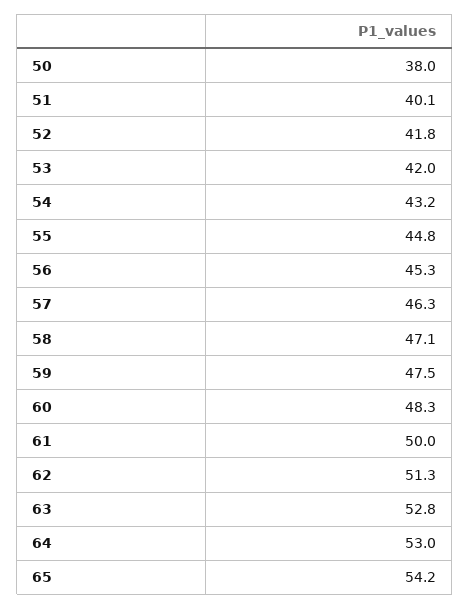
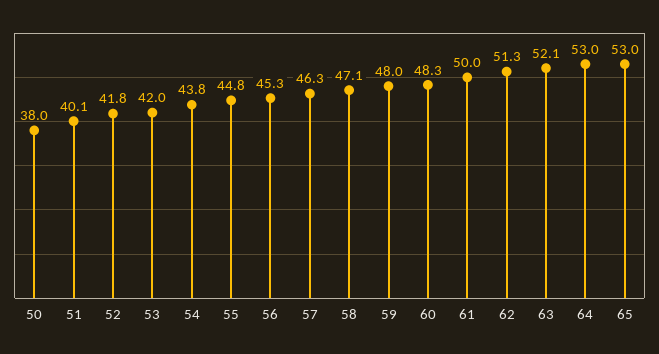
  {
    "50": 38,
    "51": 40.1,
    "52": 41.8,
    "53": 42,
-   "54": 43.2,
+   "54": 43.8,
    "55": 44.8,
    "56": 45.3,
    "57": 46.3,
    "58": 47.1,
-   "59": 47.5,
+   "59": 48,
    "60": 48.3,
    "61": 50,
    "62": 51.3,
-   "63": 52.8,
+   "63": 52.1,
    "64": 53,
-   "65": 54.2
+   "65": 53
  }

